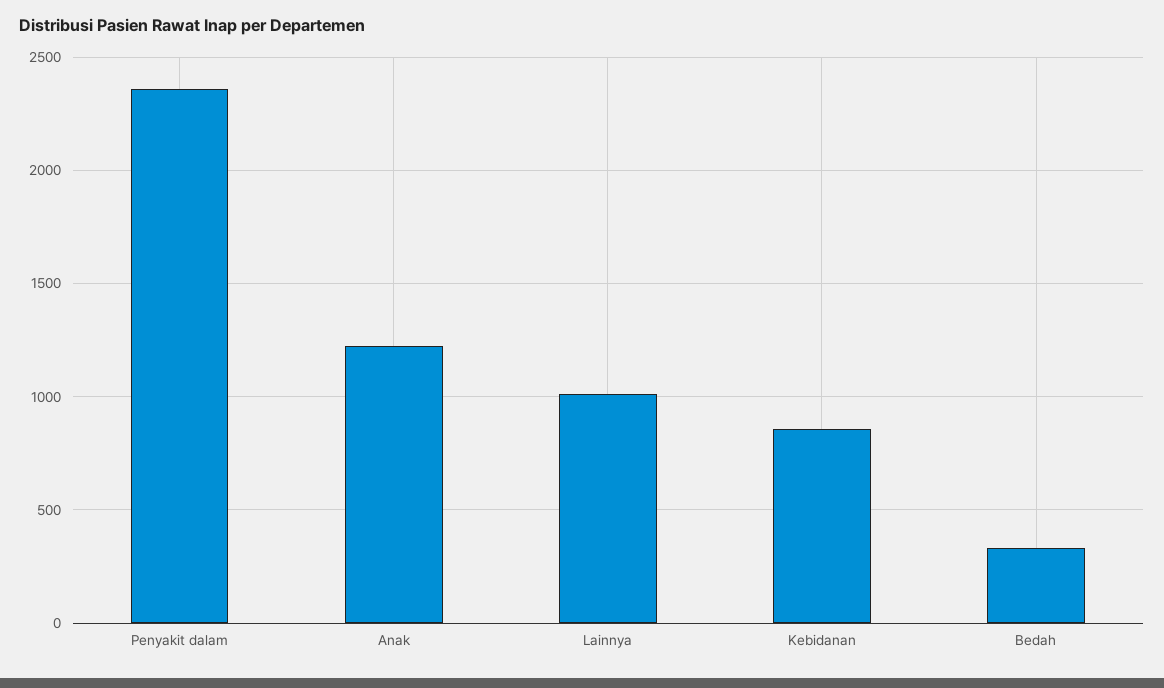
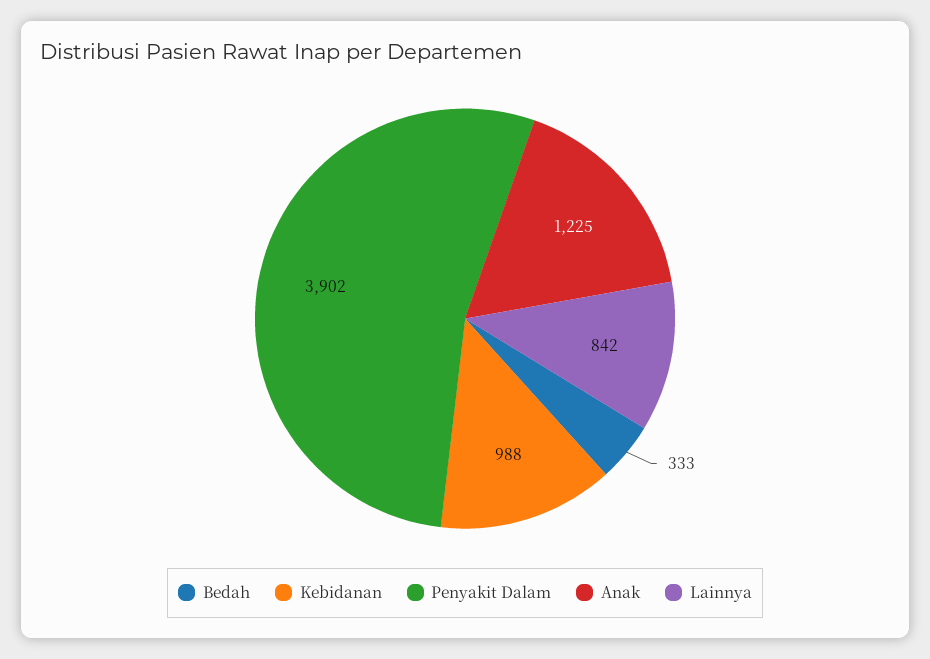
  {
-   "Penyakit dalam": 2350,
+   "Penyakit dalam": 3902,
    "Anak": 1225,
-   "Lainnya": 1000,
+   "Lainnya": 842,
-   "Kebidanan": 850,
+   "Kebidanan": 988,
    "Bedah": 333
  }

